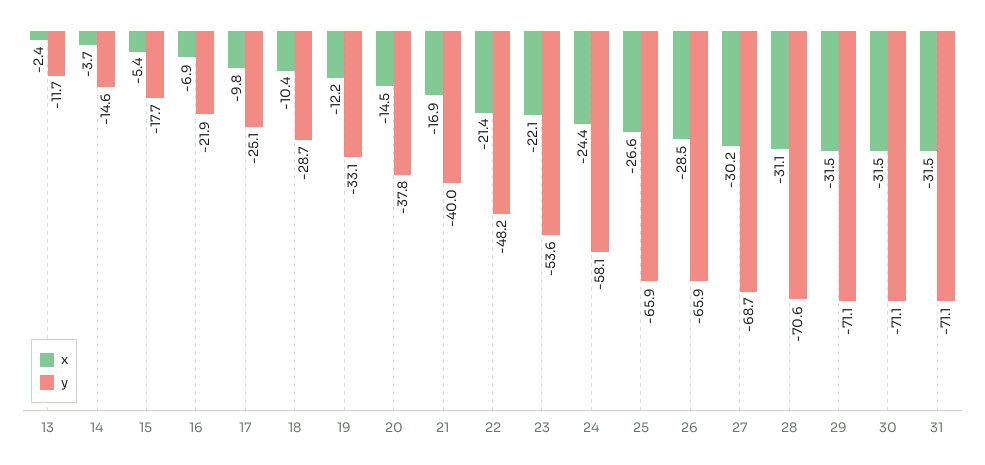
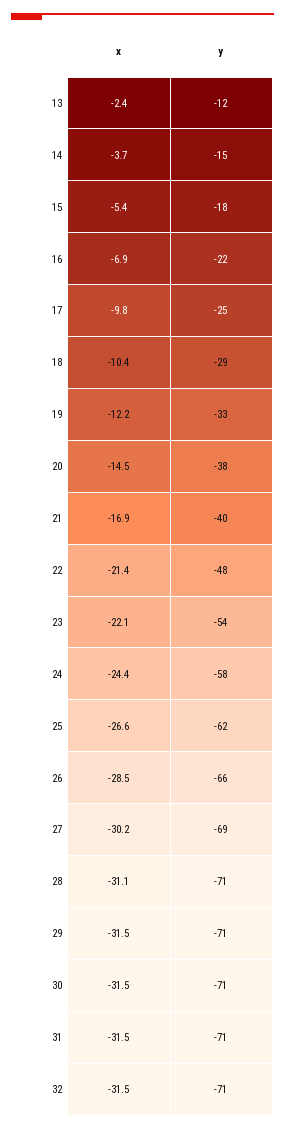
  {
    "x": {
      "13": -2.4,
      "14": -3.7,
      "15": -5.4,
      "16": -6.9,
      "17": -9.8,
      "18": -10.4,
      "19": -12.2,
      "20": -14.5,
      "21": -16.9,
      "22": -21.4,
      "23": -22.1,
      "24": -24.4,
      "25": -26.6,
      "26": -28.5,
      "27": -30.2,
      "28": -31.1,
      "29": -31.5,
      "30": -31.5,
-     "31": -31.5
+     "31": -31.5,
+     "32": -31.5
    },
    "y": {
      "13": -11.7,
      "14": -14.6,
      "15": -17.7,
      "16": -21.9,
      "17": -25.1,
      "18": -28.7,
      "19": -33.1,
      "20": -37.8,
      "21": -40,
      "22": -48.2,
      "23": -53.6,
      "24": -58.1,
-     "25": -65.9,
+     "25": -62,
      "26": -65.9,
      "27": -68.7,
      "28": -70.6,
      "29": -71.1,
      "30": -71.1,
-     "31": -71.1
+     "31": -71.1,
+     "32": -71
    }
  }

